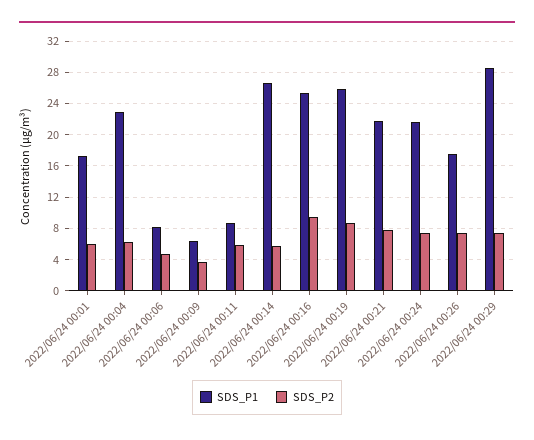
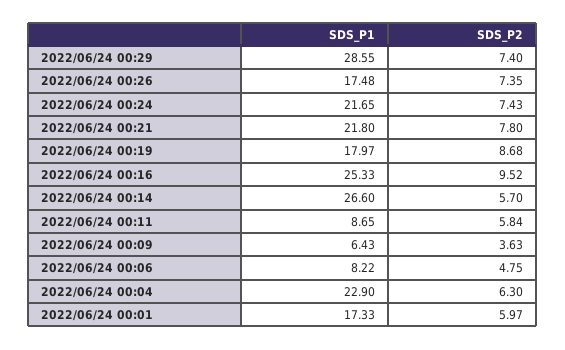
  {
    "SDS_P1": {
      "2022/06/24 00:01": 17.33,
      "2022/06/24 00:04": 22.9,
      "2022/06/24 00:06": 8.22,
      "2022/06/24 00:09": 6.43,
      "2022/06/24 00:11": 8.65,
      "2022/06/24 00:14": 26.6,
      "2022/06/24 00:16": 25.33,
-     "2022/06/24 00:19": 26,
+     "2022/06/24 00:19": 17.97,
      "2022/06/24 00:21": 21.8,
      "2022/06/24 00:24": 21.65,
      "2022/06/24 00:26": 17.48,
      "2022/06/24 00:29": 28.55
    },
    "SDS_P2": {
      "2022/06/24 00:01": 5.97,
      "2022/06/24 00:04": 6.3,
      "2022/06/24 00:06": 4.75,
      "2022/06/24 00:09": 3.63,
      "2022/06/24 00:11": 5.84,
      "2022/06/24 00:14": 5.7,
      "2022/06/24 00:16": 9.52,
      "2022/06/24 00:19": 8.68,
      "2022/06/24 00:21": 7.8,
      "2022/06/24 00:24": 7.43,
      "2022/06/24 00:26": 7.35,
      "2022/06/24 00:29": 7.4
    }
  }

